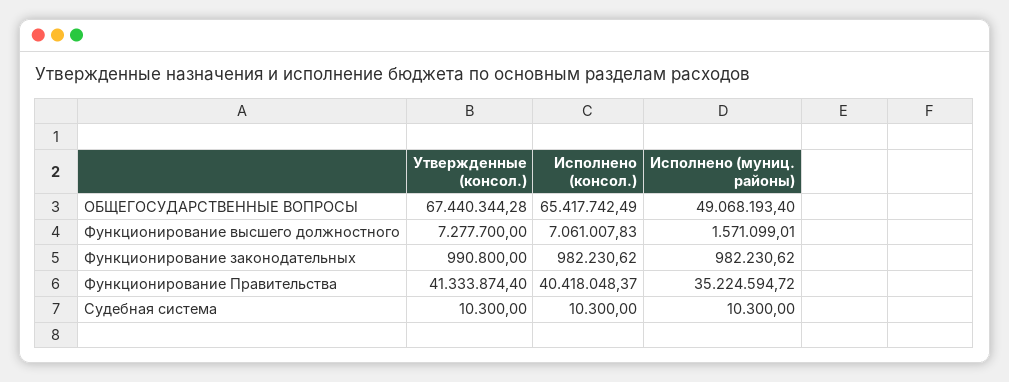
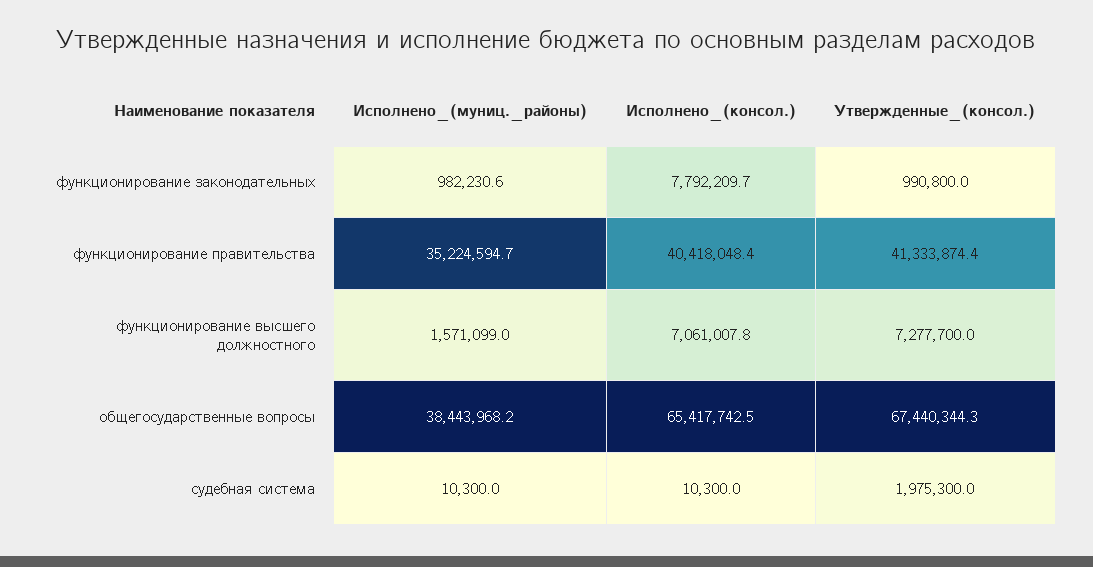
  {
    "Утвержденные (консол.)": {
      "ОБЩЕГОСУДАРСТВЕННЫЕ ВОПРОСЫ": 67440344.28,
      "Функционирование высшего должностного": 7277700,
      "Функционирование законодательных": 990800,
      "Функционирование Правительства": 41333874.4,
-     "Судебная система": 10300
+     "Судебная система": 1975300
    },
    "Исполнено (консол.)": {
      "ОБЩЕГОСУДАРСТВЕННЫЕ ВОПРОСЫ": 65417742.49,
      "Функционирование высшего должностного": 7061007.83,
-     "Функционирование законодательных": 982230.62,
+     "Функционирование законодательных": 7792209.7,
      "Функционирование Правительства": 40418048.37,
      "Судебная система": 10300
    },
    "Исполнено (муниц. районы)": {
-     "ОБЩЕГОСУДАРСТВЕННЫЕ ВОПРОСЫ": 49068193.4,
+     "ОБЩЕГОСУДАРСТВЕННЫЕ ВОПРОСЫ": 38443968.2,
      "Функционирование высшего должностного": 1571099.01,
      "Функционирование законодательных": 982230.62,
      "Функционирование Правительства": 35224594.72,
      "Судебная система": 10300
    }
  }

